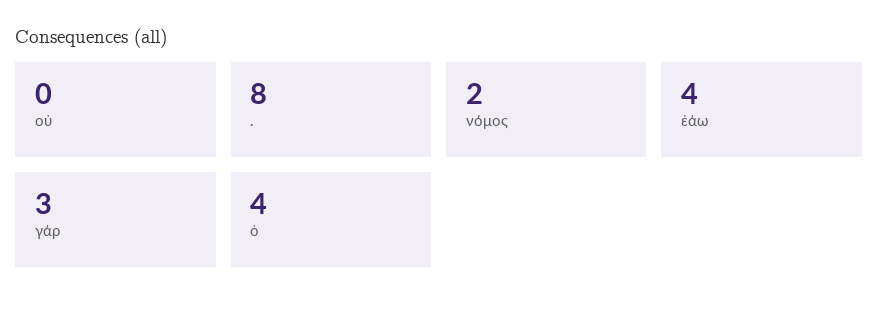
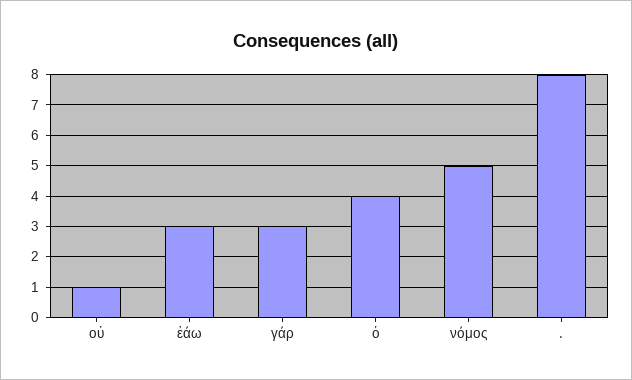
  {
-   "οὐ": 0,
+   "οὐ": 1,
    ".": 8,
-   "νόμος": 2,
+   "νόμος": 5,
-   "ἐάω": 4,
+   "ἐάω": 3,
    "γάρ": 3,
    "ὁ": 4
  }

